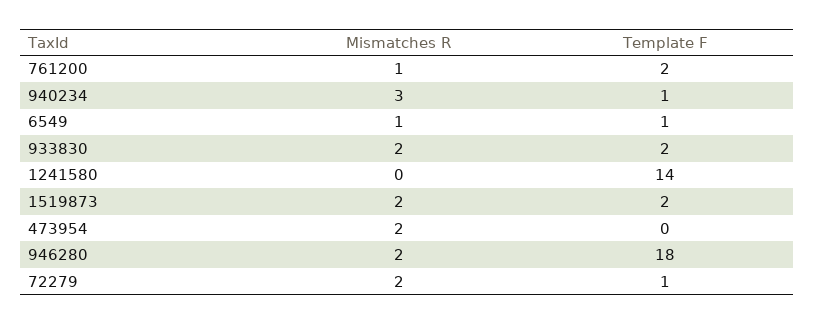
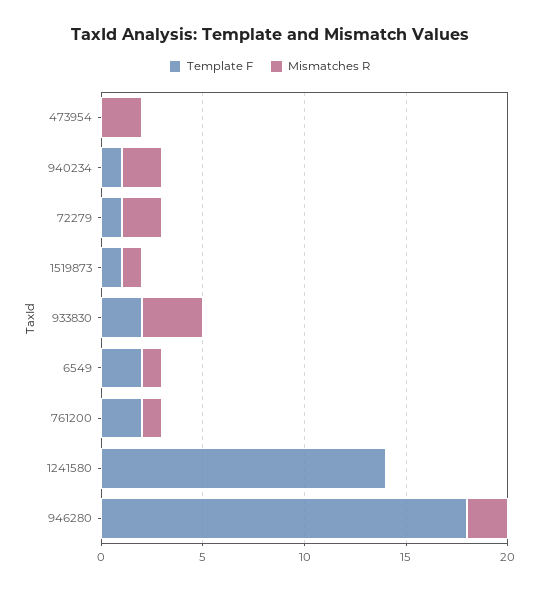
  {
    "Mismatches R": {
      "761200": 1,
-     "940234": 3,
+     "940234": 2,
      "6549": 1,
-     "933830": 2,
+     "933830": 3,
      "1241580": 0,
-     "1519873": 2,
+     "1519873": 1,
      "473954": 2,
      "946280": 2,
      "72279": 2
    },
    "Template F": {
      "761200": 2,
      "940234": 1,
-     "6549": 1,
+     "6549": 2,
      "933830": 2,
      "1241580": 14,
-     "1519873": 2,
+     "1519873": 1,
      "473954": 0,
      "946280": 18,
      "72279": 1
    }
  }

